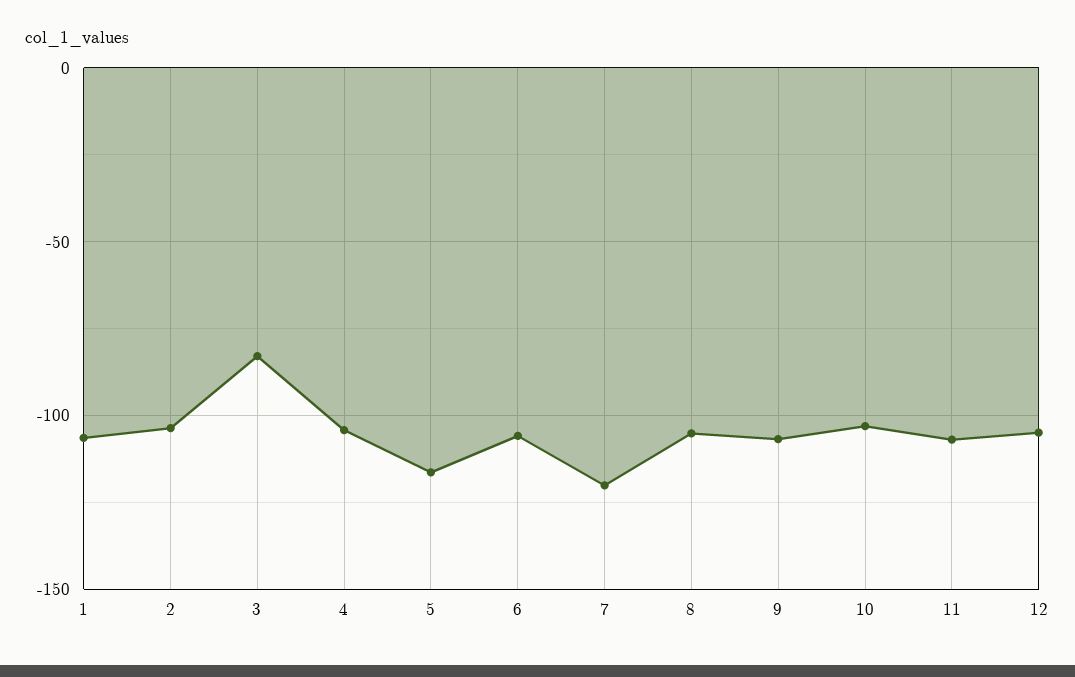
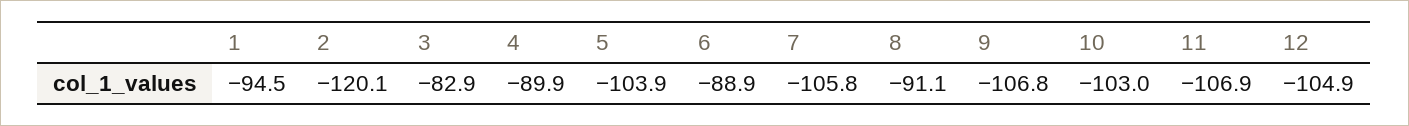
  {
-   "1": -105,
+   "1": -94.5,
-   "2": -105,
+   "2": -120.1,
    "3": -82.9,
-   "4": -105,
+   "4": -89.9,
-   "5": -115,
+   "5": -103.9,
-   "6": -105,
+   "6": -88.9,
-   "7": -120,
+   "7": -105.8,
-   "8": -105,
+   "8": -91.1,
    "9": -106.8,
    "10": -103,
    "11": -106.9,
    "12": -104.9
  }

